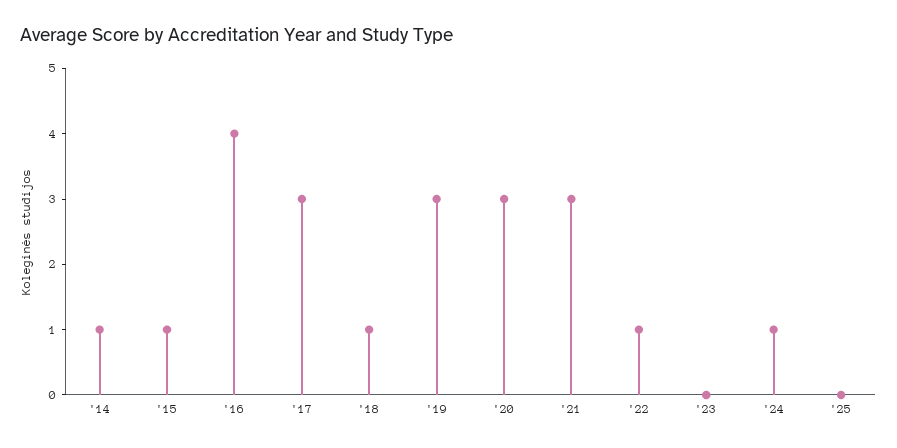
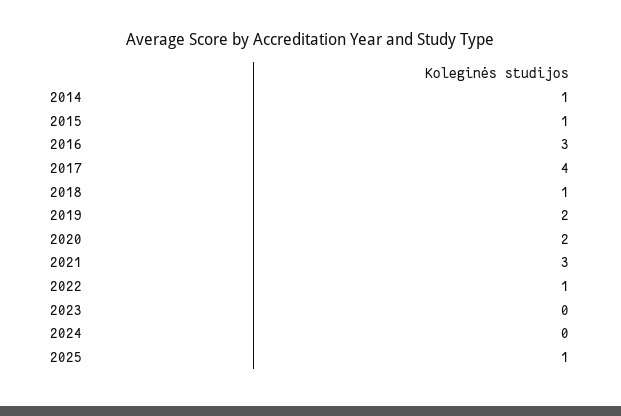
  {
    "'14": 1,
    "'15": 1,
-   "'16": 4,
+   "'16": 3,
-   "'17": 3,
+   "'17": 4,
    "'18": 1,
-   "'19": 3,
+   "'19": 2,
-   "'20": 3,
+   "'20": 2,
    "'21": 3,
    "'22": 1,
    "'23": 0,
-   "'24": 1,
+   "'24": 0,
-   "'25": 0
+   "'25": 1
  }

